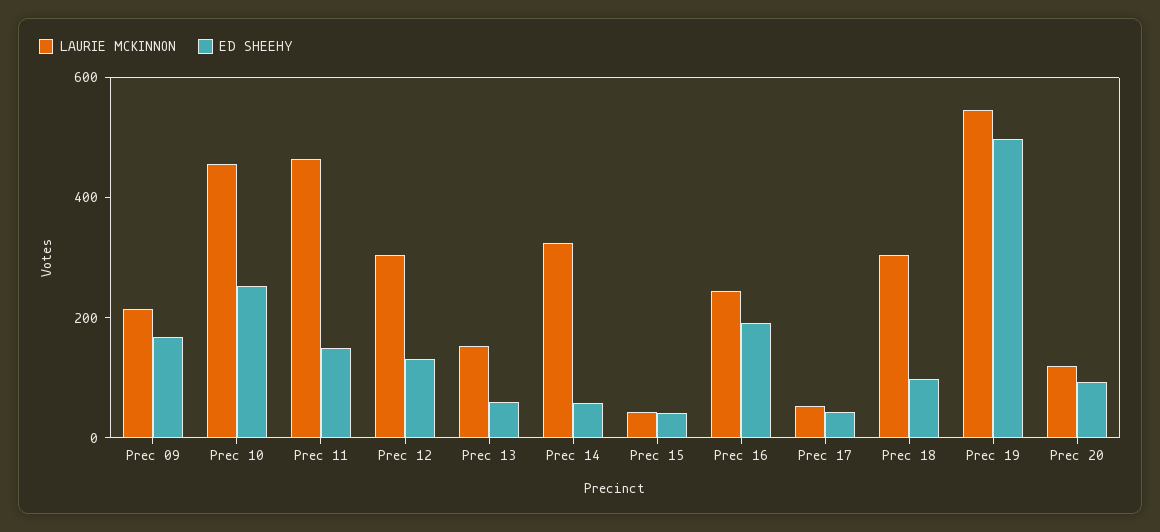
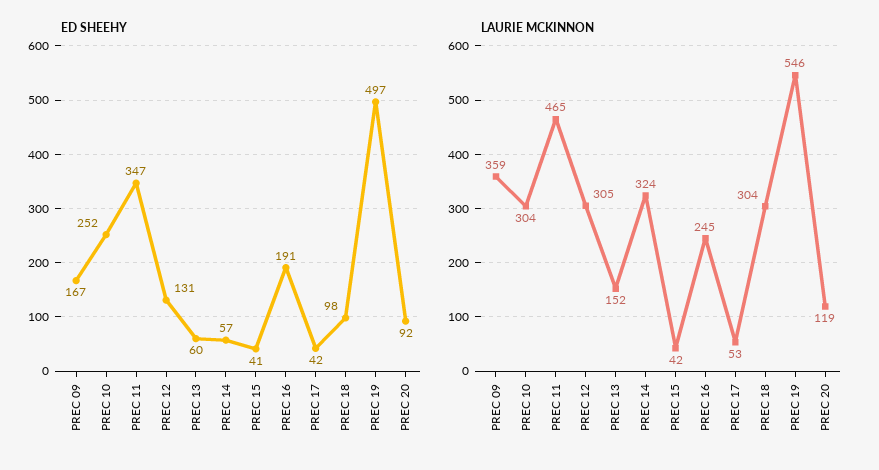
  {
    "LAURIE MCKINNON": {
-     "Prec 09": 200,
+     "Prec 09": 359,
-     "Prec 10": 450,
+     "Prec 10": 304,
      "Prec 11": 465,
      "Prec 12": 305,
      "Prec 13": 152,
      "Prec 14": 324,
      "Prec 15": 42,
      "Prec 16": 245,
      "Prec 17": 53,
      "Prec 18": 304,
      "Prec 19": 546,
      "Prec 20": 119
    },
    "ED SHEEHY": {
      "Prec 09": 167,
      "Prec 10": 252,
-     "Prec 11": 150,
+     "Prec 11": 347,
      "Prec 12": 131,
      "Prec 13": 60,
      "Prec 14": 57,
      "Prec 15": 41,
      "Prec 16": 191,
      "Prec 17": 42,
      "Prec 18": 98,
      "Prec 19": 497,
      "Prec 20": 92
    }
  }

